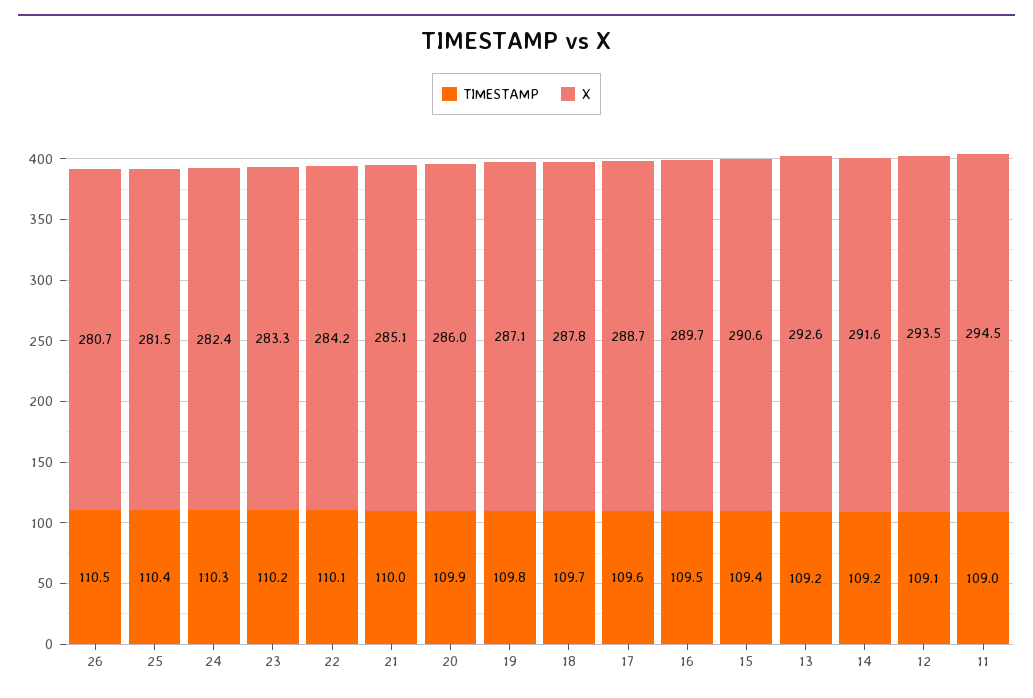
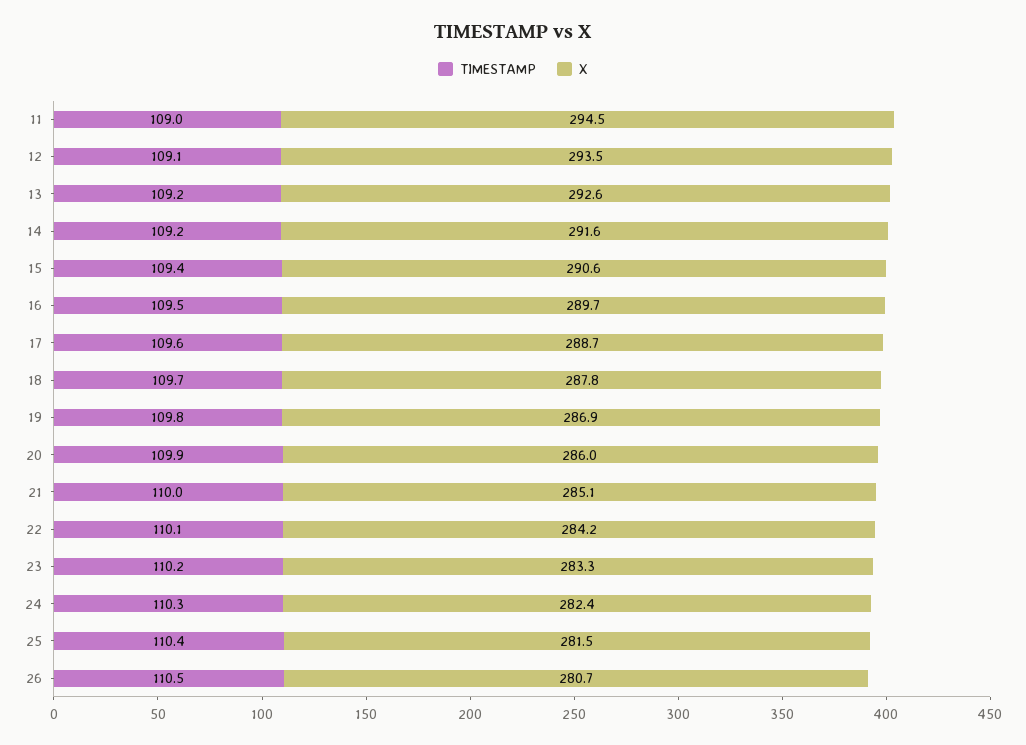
  {
    "TIMESTAMP": {
      "26": 110.5,
      "25": 110.4,
      "24": 110.3,
      "23": 110.2,
      "22": 110.1,
      "21": 110,
      "20": 109.9,
      "19": 109.8,
      "18": 109.7,
      "17": 109.6,
      "16": 109.5,
      "15": 109.4,
      "13": 109.2,
      "14": 109.2,
      "12": 109.1,
      "11": 109
    },
    "X": {
      "26": 280.7,
      "25": 281.5,
      "24": 282.4,
      "23": 283.3,
      "22": 284.2,
      "21": 285.1,
      "20": 286,
-     "19": 287.1,
+     "19": 286.9,
      "18": 287.8,
      "17": 288.7,
      "16": 289.7,
      "15": 290.6,
      "13": 292.6,
      "14": 291.6,
      "12": 293.5,
      "11": 294.5
    }
  }

